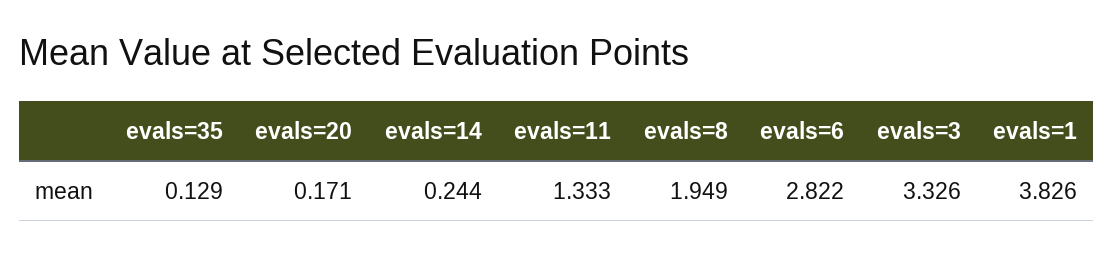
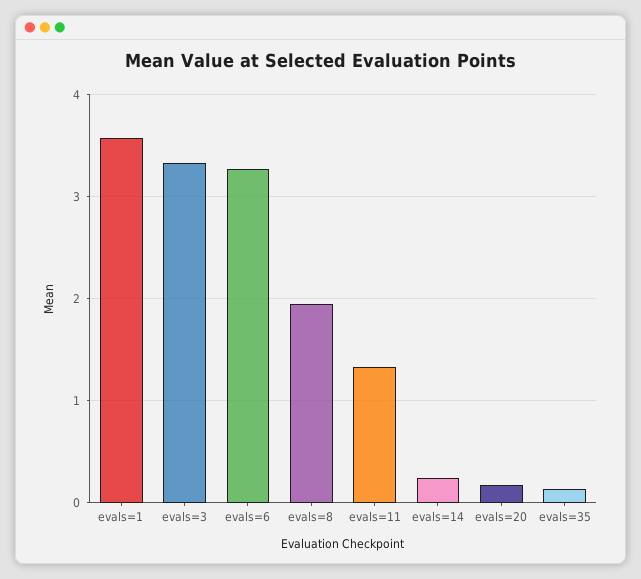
  {
    "evals=35": 0.129,
    "evals=20": 0.171,
    "evals=14": 0.244,
    "evals=11": 1.333,
    "evals=8": 1.949,
-   "evals=6": 2.822,
+   "evals=6": 3.3,
    "evals=3": 3.326,
-   "evals=1": 3.826
+   "evals=1": 3.6
  }

